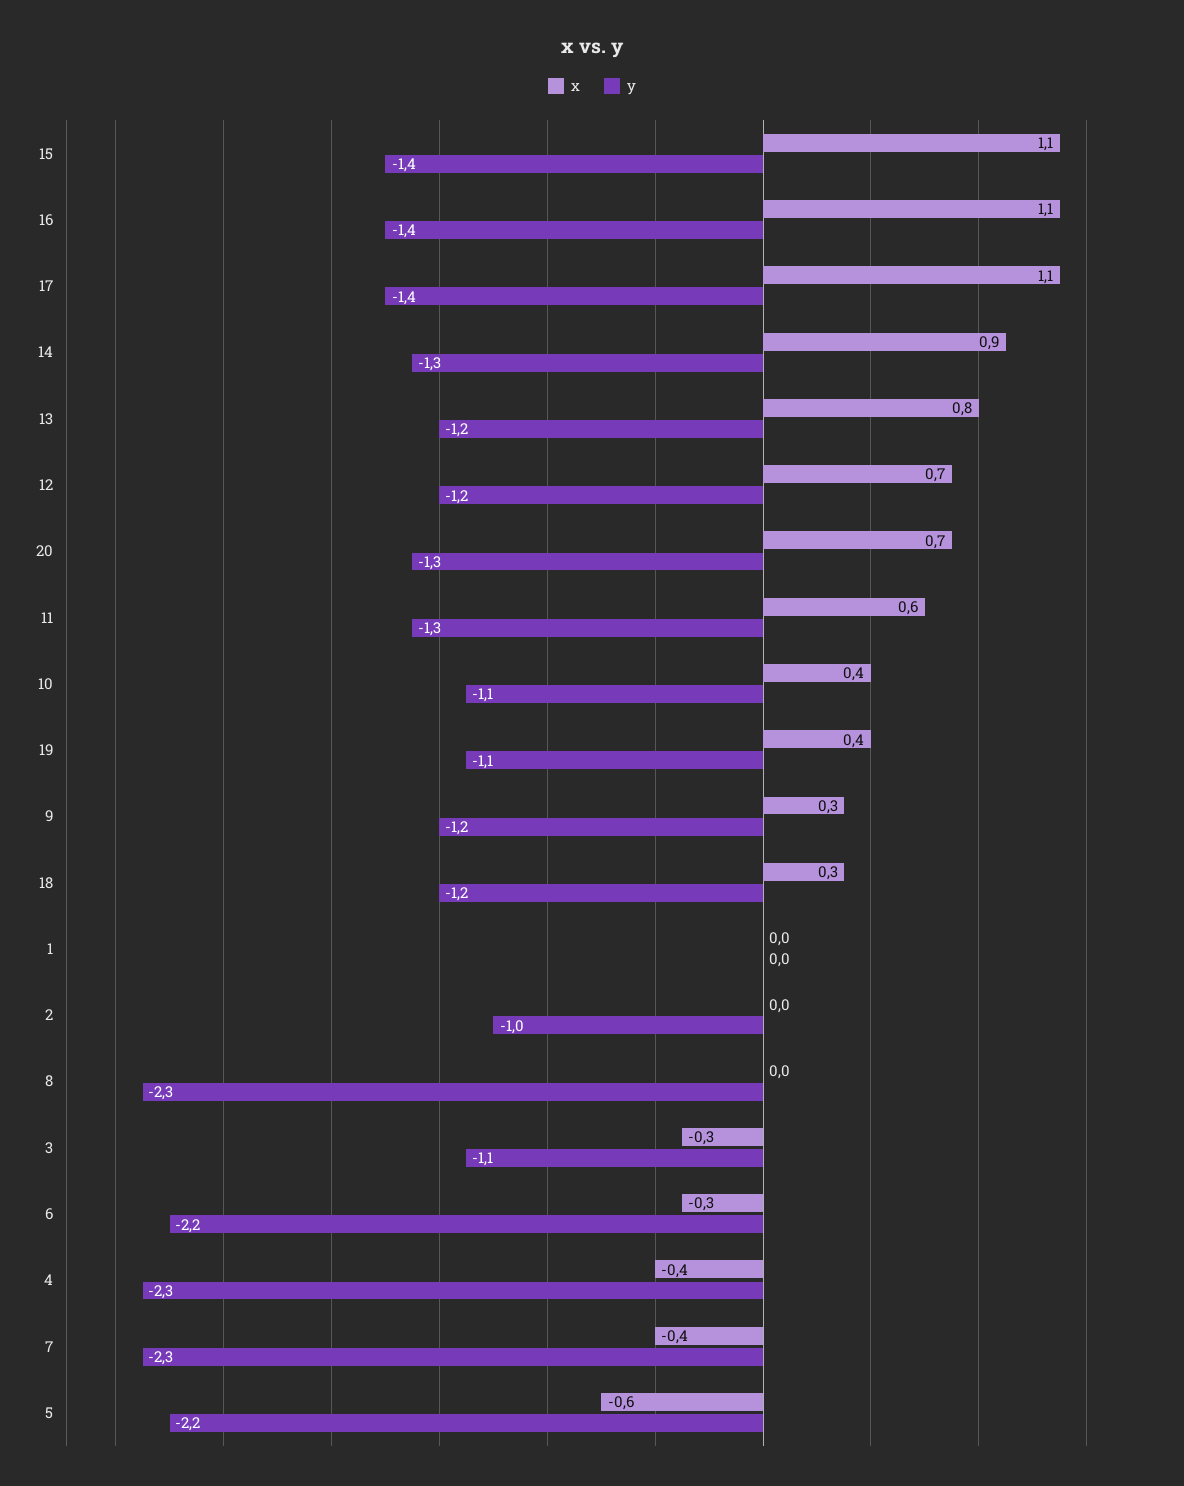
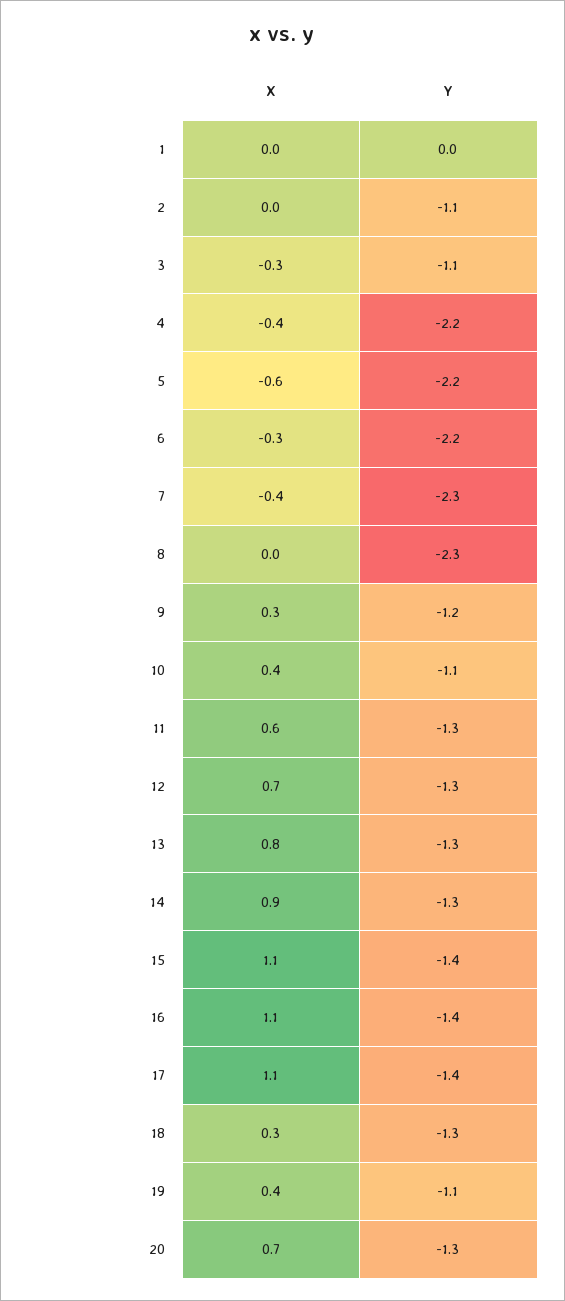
  {
    "x": {
      "15": 1.1,
      "16": 1.1,
      "17": 1.1,
      "14": 0.9,
      "13": 0.8,
      "12": 0.7,
      "20": 0.7,
      "11": 0.6,
      "10": 0.4,
      "19": 0.4,
      "9": 0.3,
      "18": 0.3,
      "1": 0,
      "2": 0,
      "8": 0,
      "3": -0.3,
      "6": -0.3,
      "4": -0.4,
      "7": -0.4,
      "5": -0.6
    },
    "y": {
      "15": -1.4,
      "16": -1.4,
      "17": -1.4,
      "14": -1.3,
-     "13": -1.2,
+     "13": -1.3,
-     "12": -1.2,
+     "12": -1.3,
      "20": -1.3,
      "11": -1.3,
      "10": -1.1,
      "19": -1.1,
      "9": -1.2,
-     "18": -1.2,
+     "18": -1.3,
      "1": 0,
-     "2": -1,
+     "2": -1.1,
      "8": -2.3,
      "3": -1.1,
      "6": -2.2,
-     "4": -2.3,
+     "4": -2.2,
      "7": -2.3,
      "5": -2.2
    }
  }

